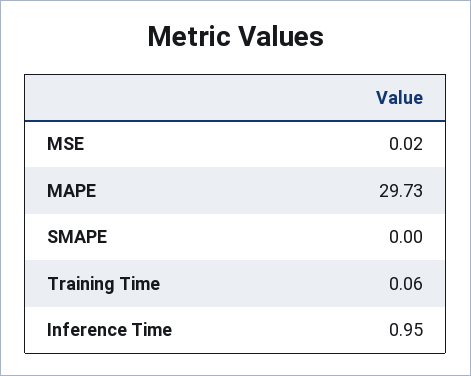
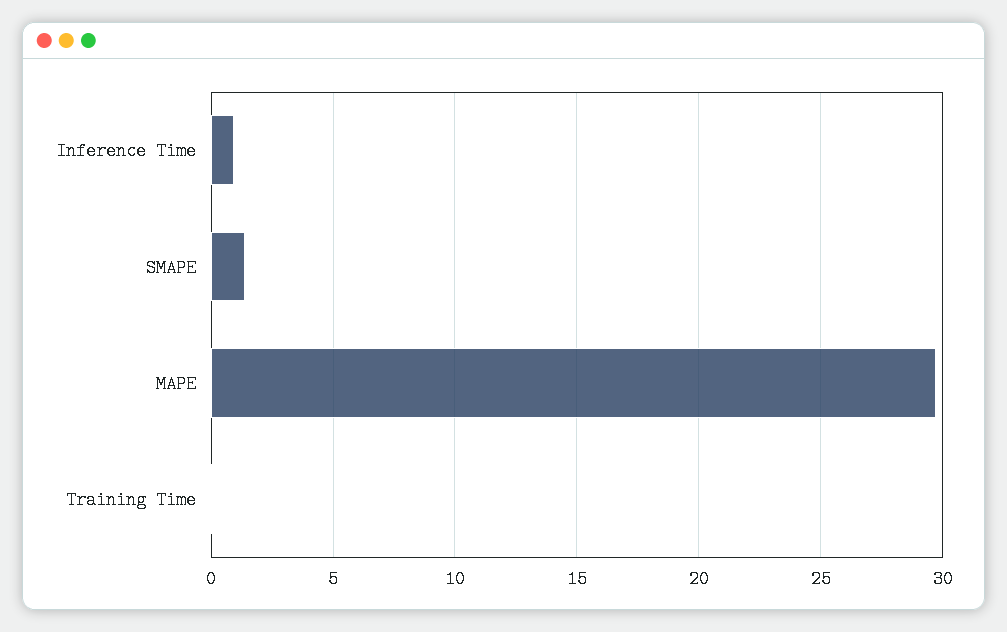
  {
-   "MSE": 0.02,
    "MAPE": 29.73,
-   "SMAPE": 0,
+   "SMAPE": 1.5,
    "Training Time": 0.06,
    "Inference Time": 0.95
  }

